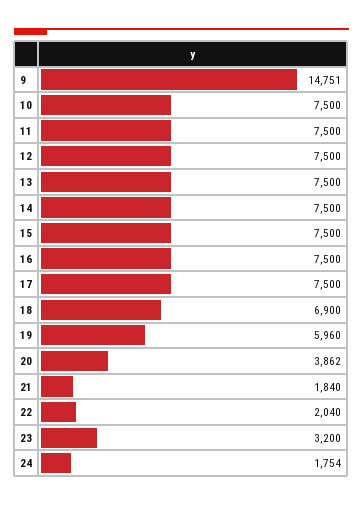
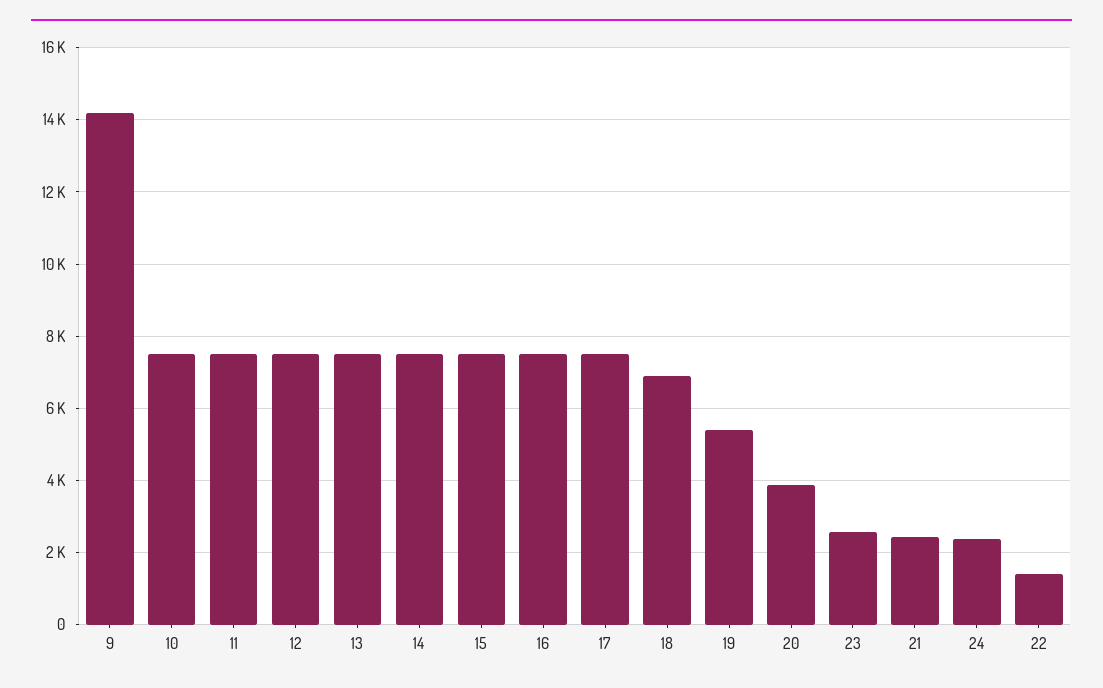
  {
-   "9": 14751,
+   "9": 14200,
    "10": 7500,
    "11": 7500,
    "12": 7500,
    "13": 7500,
    "14": 7500,
    "15": 7500,
    "16": 7500,
    "17": 7500,
    "18": 6900,
-   "19": 5960,
+   "19": 5400,
    "20": 3862,
-   "21": 1840,
+   "21": 2400,
-   "22": 2040,
+   "22": 1400,
-   "23": 3200,
+   "23": 2600,
-   "24": 1754
+   "24": 2400
  }

